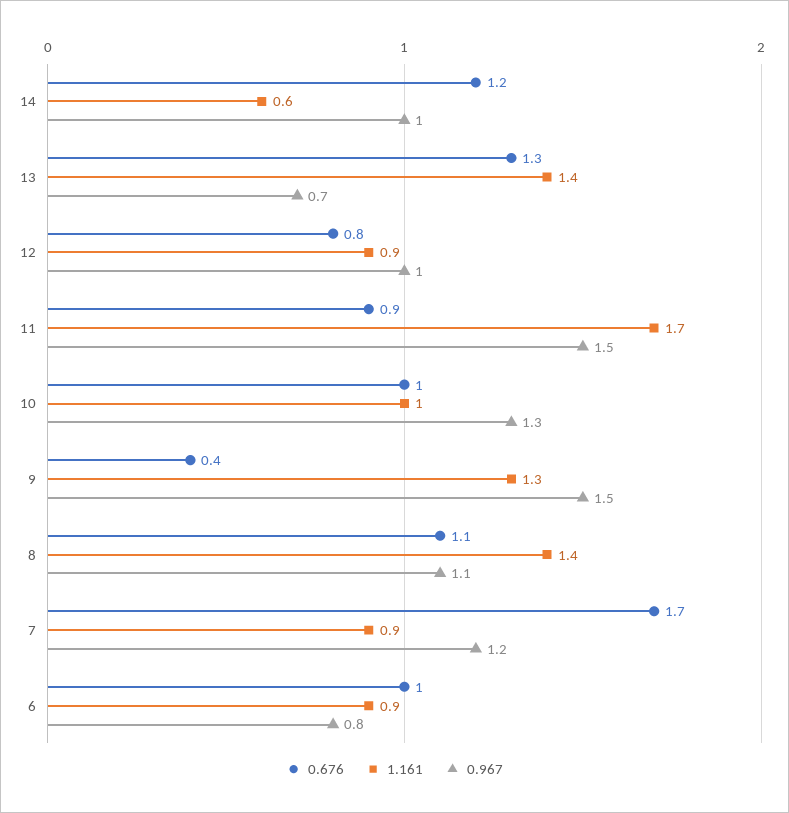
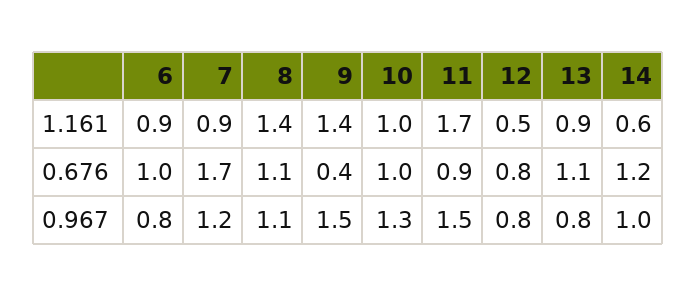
  {
    "0.676": {
      "14": 1.2,
-     "13": 1.3,
+     "13": 1.1,
      "12": 0.8,
      "11": 0.9,
      "10": 1,
      "9": 0.4,
      "8": 1.1,
      "7": 1.7,
      "6": 1
    },
    "1.161": {
      "14": 0.6,
-     "13": 1.4,
+     "13": 0.9,
-     "12": 0.9,
+     "12": 0.5,
      "11": 1.7,
      "10": 1,
-     "9": 1.3,
+     "9": 1.4,
      "8": 1.4,
      "7": 0.9,
      "6": 0.9
    },
    "0.967": {
      "14": 1,
-     "13": 0.7,
+     "13": 0.8,
-     "12": 1,
+     "12": 0.8,
      "11": 1.5,
      "10": 1.3,
      "9": 1.5,
      "8": 1.1,
      "7": 1.2,
      "6": 0.8
    }
  }

